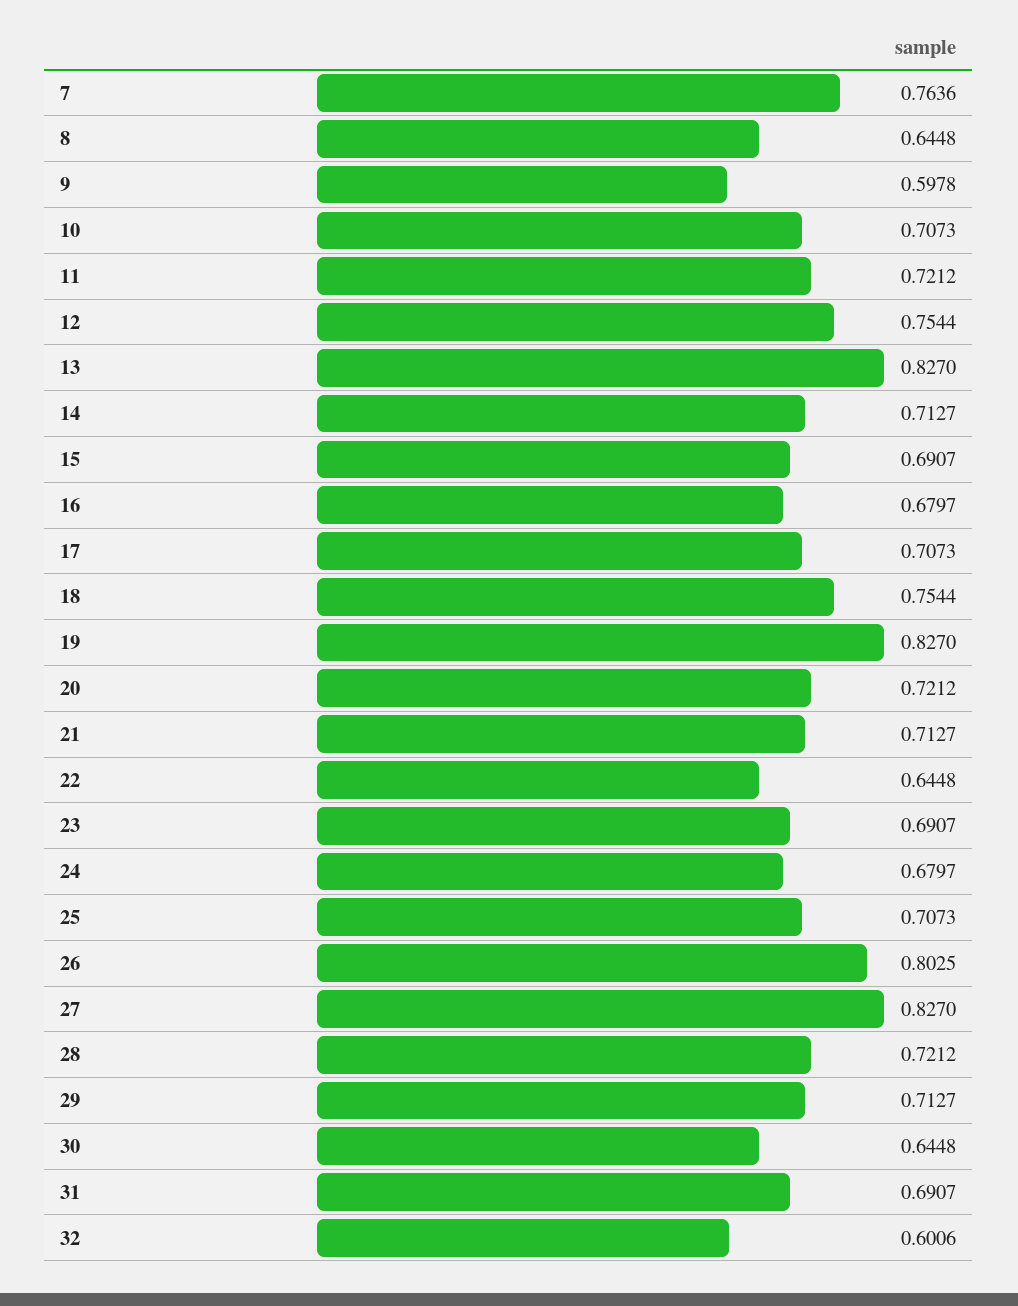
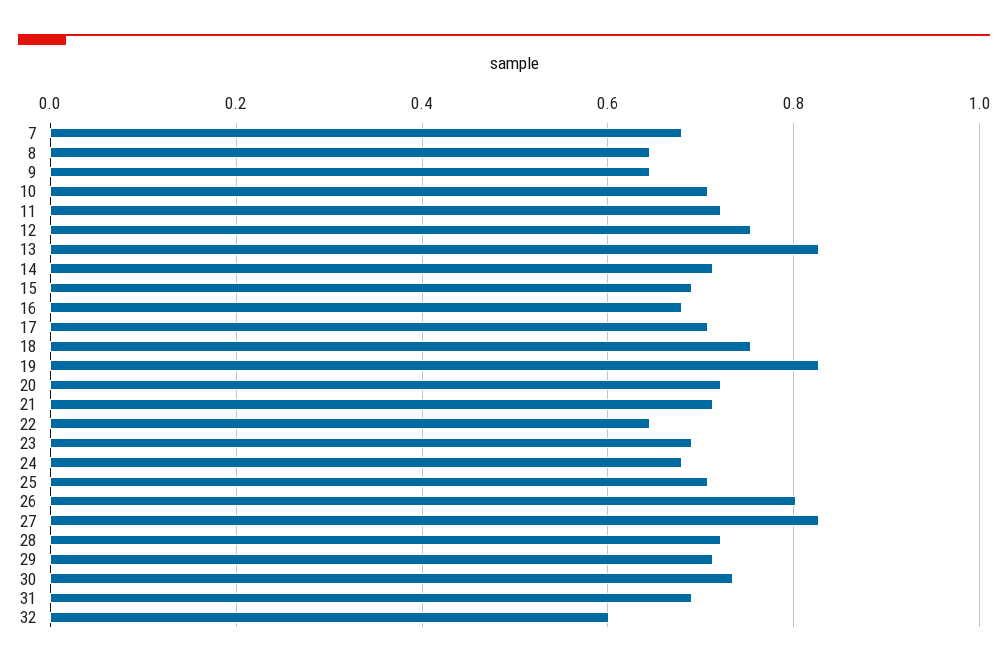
  {
-   "7": 0.7636,
+   "7": 0.68,
    "8": 0.6448,
-   "9": 0.5978,
+   "9": 0.64,
    "10": 0.7073,
    "11": 0.7212,
    "12": 0.7544,
    "13": 0.827,
    "14": 0.7127,
    "15": 0.6907,
    "16": 0.6797,
    "17": 0.7073,
    "18": 0.7544,
    "19": 0.827,
    "20": 0.7212,
    "21": 0.7127,
    "22": 0.6448,
    "23": 0.6907,
    "24": 0.6797,
    "25": 0.7073,
    "26": 0.8025,
    "27": 0.827,
    "28": 0.7212,
    "29": 0.7127,
-   "30": 0.6448,
+   "30": 0.74,
    "31": 0.6907,
    "32": 0.6006
  }

